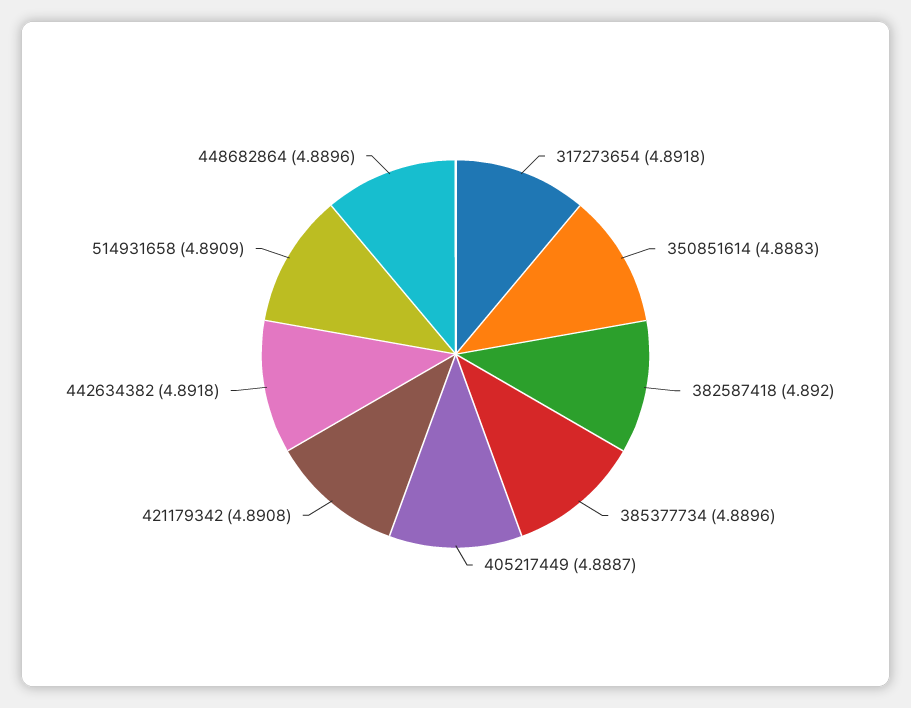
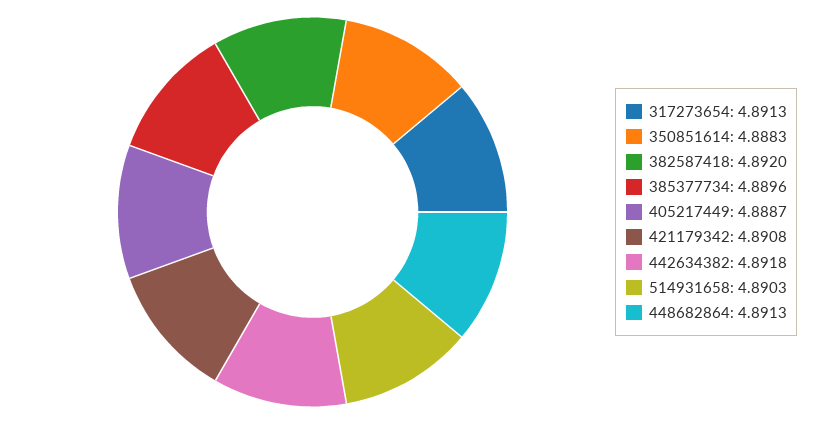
  {
-   "317273654": 4.8918,
+   "317273654": 4.8913,
    "350851614": 4.8883,
    "382587418": 4.892,
    "385377734": 4.8896,
    "405217449": 4.8887,
    "421179342": 4.8908,
    "442634382": 4.8918,
-   "514931658": 4.8909,
+   "514931658": 4.8903,
-   "448682864": 4.8896
+   "448682864": 4.8913
  }

